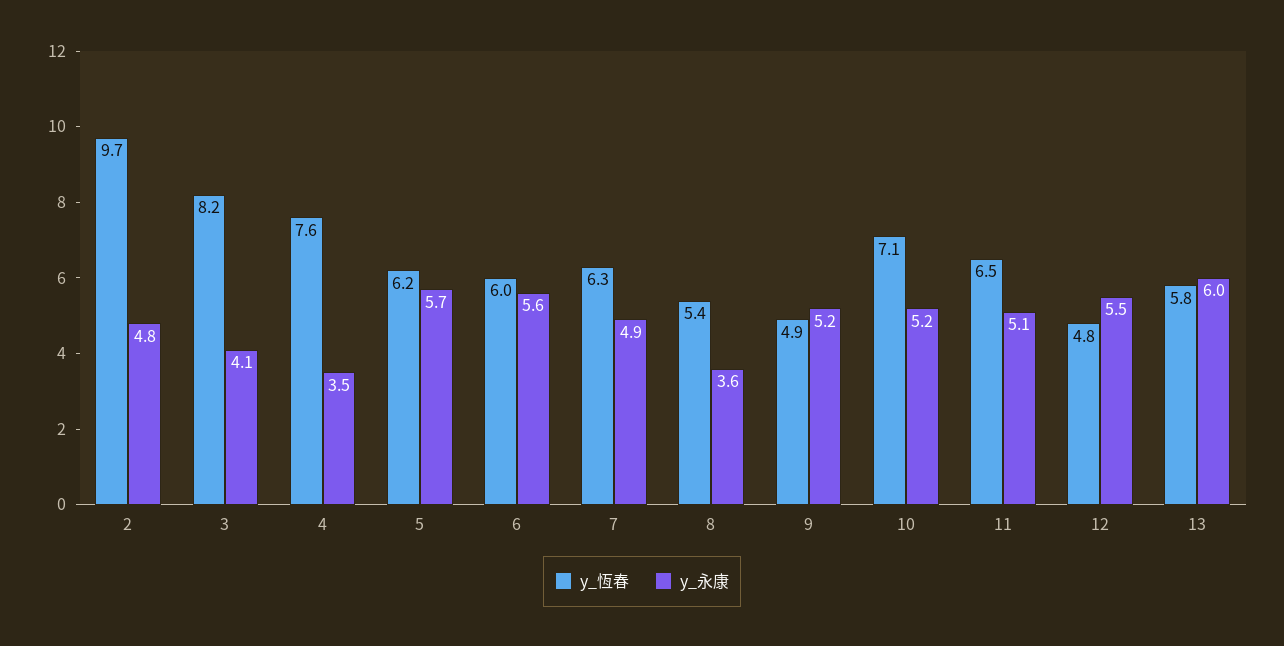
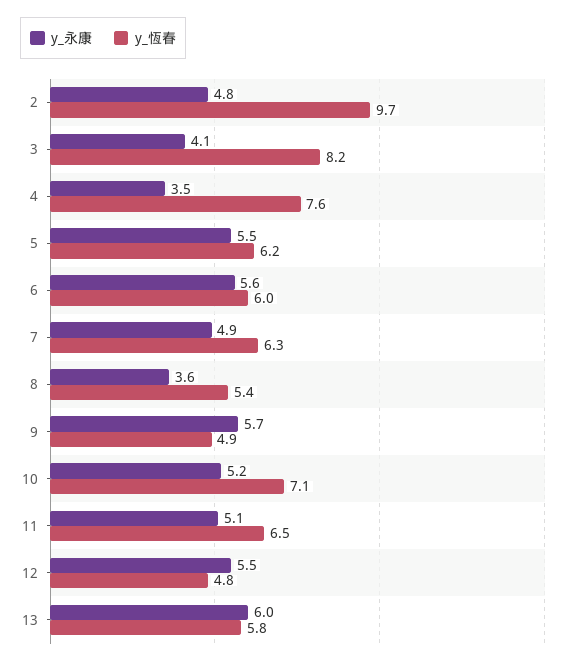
  {
    "y_恆春": {
      "2": 9.7,
      "3": 8.2,
      "4": 7.6,
      "5": 6.2,
      "6": 6,
      "7": 6.3,
      "8": 5.4,
      "9": 4.9,
      "10": 7.1,
      "11": 6.5,
      "12": 4.8,
      "13": 5.8
    },
    "y_永康": {
      "2": 4.8,
      "3": 4.1,
      "4": 3.5,
-     "5": 5.7,
+     "5": 5.5,
      "6": 5.6,
      "7": 4.9,
      "8": 3.6,
-     "9": 5.2,
+     "9": 5.7,
      "10": 5.2,
      "11": 5.1,
      "12": 5.5,
      "13": 6
    }
  }

